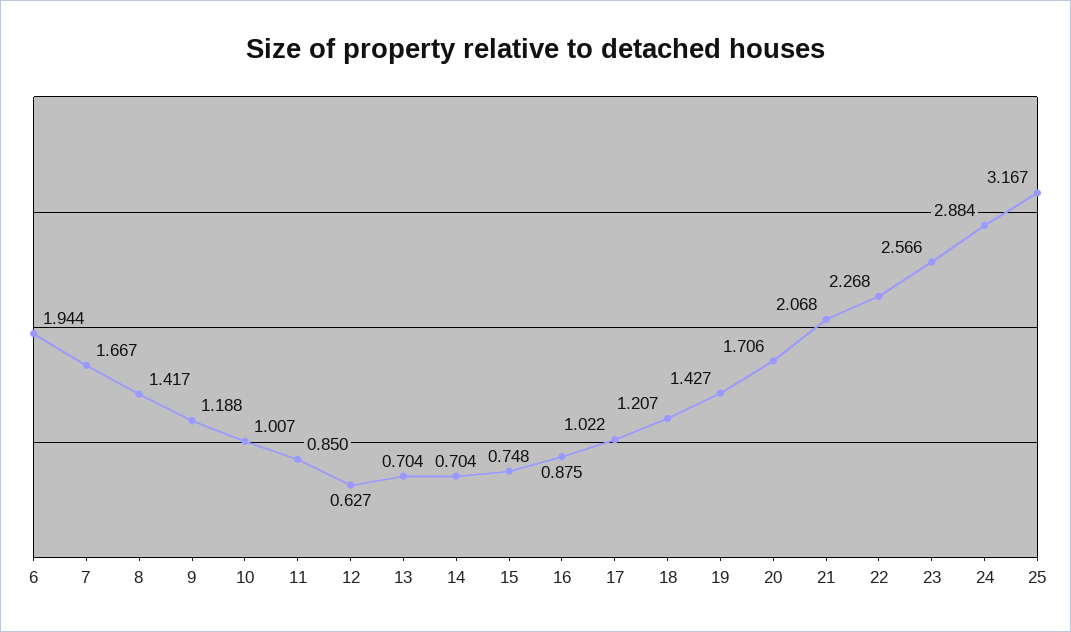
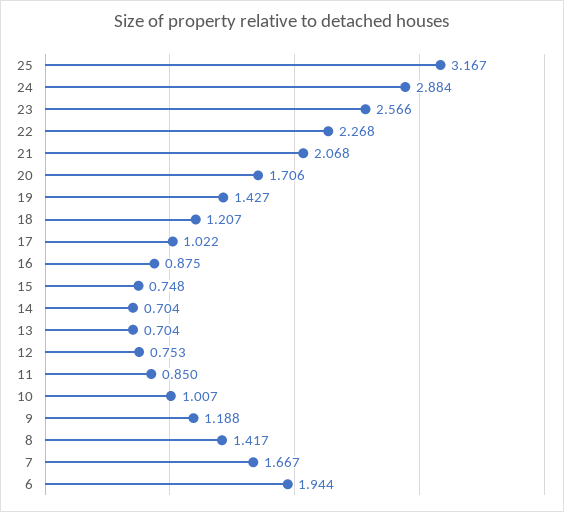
  {
    "6": 1.944,
    "7": 1.667,
    "8": 1.417,
    "9": 1.188,
    "10": 1.007,
    "11": 0.85,
-   "12": 0.627,
+   "12": 0.753,
    "13": 0.704,
    "14": 0.704,
    "15": 0.748,
    "16": 0.875,
    "17": 1.022,
    "18": 1.207,
    "19": 1.427,
    "20": 1.706,
    "21": 2.068,
    "22": 2.268,
    "23": 2.566,
    "24": 2.884,
    "25": 3.167
  }

